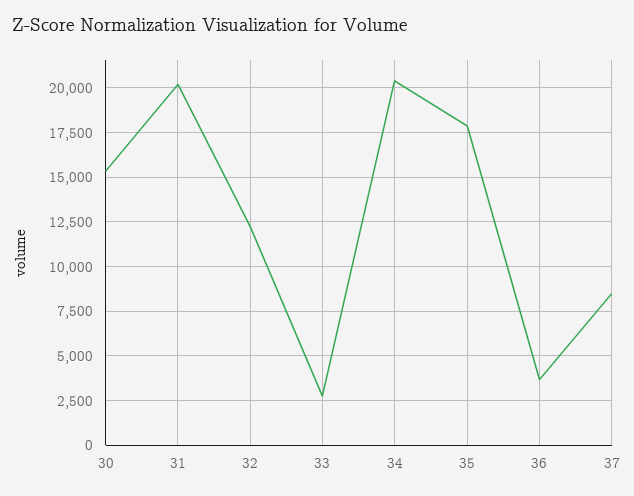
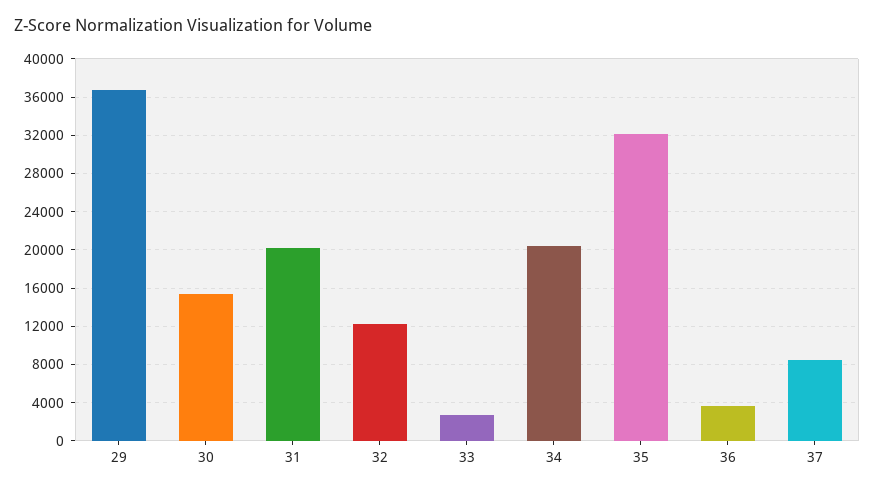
  {
    "30": 15500,
    "31": 20000,
    "32": 12000,
    "33": 2500,
    "34": 20500,
-   "35": 18000,
+   "35": 32000,
    "36": 3500,
-   "37": 8500
+   "37": 8500,
+   "29": 37000
  }

